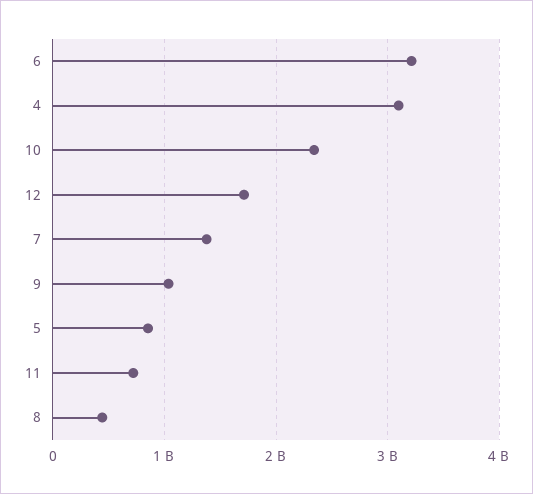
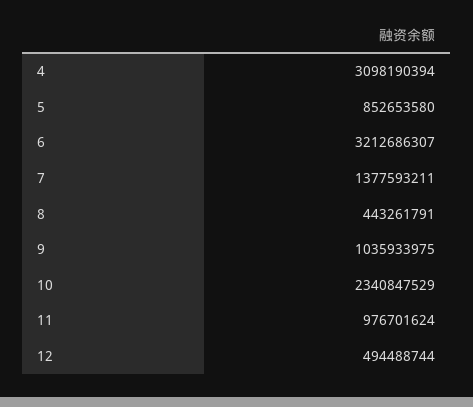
  {
    "6": 3212686307,
    "4": 3098190394,
    "10": 2340847529,
-   "12": 1700000000,
+   "12": 494488744,
    "7": 1377593211,
    "9": 1035933975,
    "5": 852653580,
-   "11": 700000000,
+   "11": 976701624,
    "8": 443261791
  }

